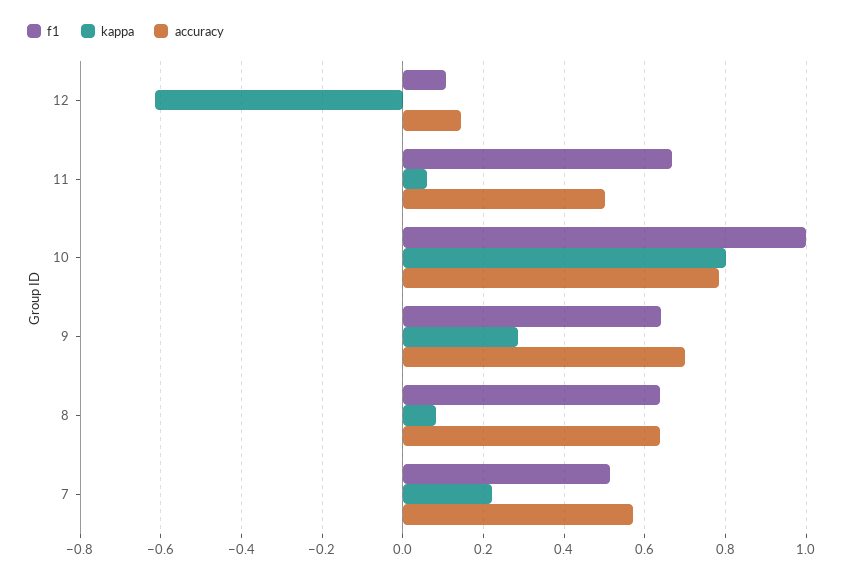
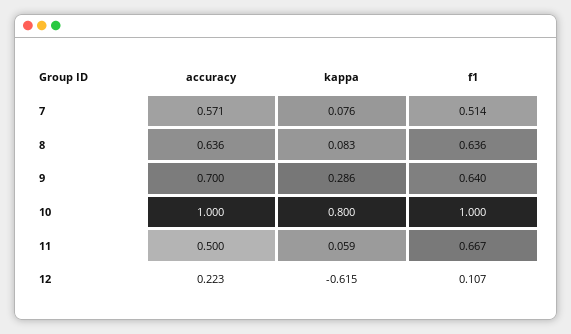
  {
    "f1": {
      "12": 0.107,
      "11": 0.667,
      "10": 1,
      "9": 0.64,
      "8": 0.636,
      "7": 0.514
    },
    "kappa": {
      "12": -0.615,
      "11": 0.059,
      "10": 0.8,
      "9": 0.286,
      "8": 0.083,
-     "7": 0.22
+     "7": 0.076
    },
    "accuracy": {
-     "12": 0.14,
+     "12": 0.223,
      "11": 0.5,
-     "10": 0.78,
+     "10": 1,
      "9": 0.7,
      "8": 0.636,
      "7": 0.571
    }
  }

